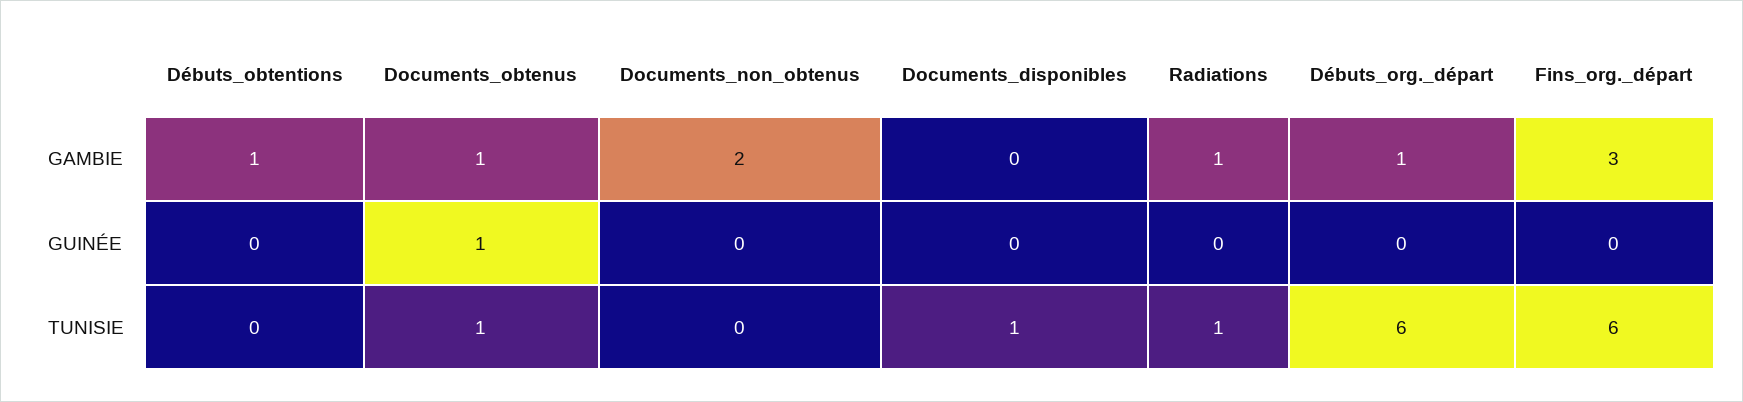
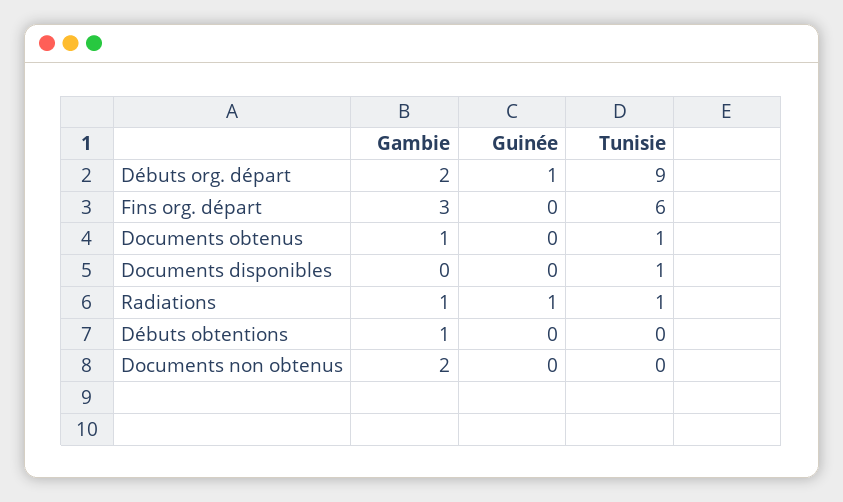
  {
    "Débuts_obtentions": {
      "GAMBIE": 1,
      "GUINÉE": 0,
      "TUNISIE": 0
    },
    "Documents_obtenus": {
      "GAMBIE": 1,
-     "GUINÉE": 1,
+     "GUINÉE": 0,
      "TUNISIE": 1
    },
    "Documents_non_obtenus": {
      "GAMBIE": 2,
      "GUINÉE": 0,
      "TUNISIE": 0
    },
    "Documents_disponibles": {
      "GAMBIE": 0,
      "GUINÉE": 0,
      "TUNISIE": 1
    },
    "Radiations": {
      "GAMBIE": 1,
-     "GUINÉE": 0,
+     "GUINÉE": 1,
      "TUNISIE": 1
    },
    "Débuts_org._départ": {
-     "GAMBIE": 1,
+     "GAMBIE": 2,
-     "GUINÉE": 0,
+     "GUINÉE": 1,
-     "TUNISIE": 6
+     "TUNISIE": 9
    },
    "Fins_org._départ": {
      "GAMBIE": 3,
      "GUINÉE": 0,
      "TUNISIE": 6
    }
  }

